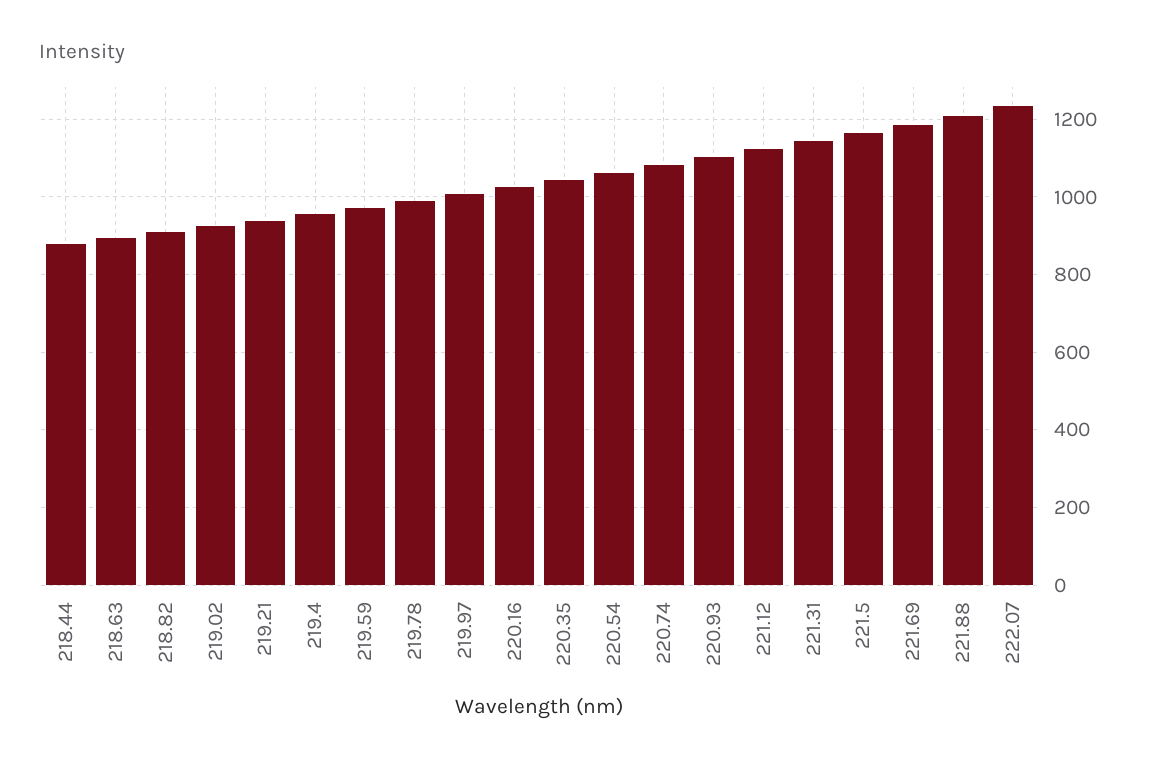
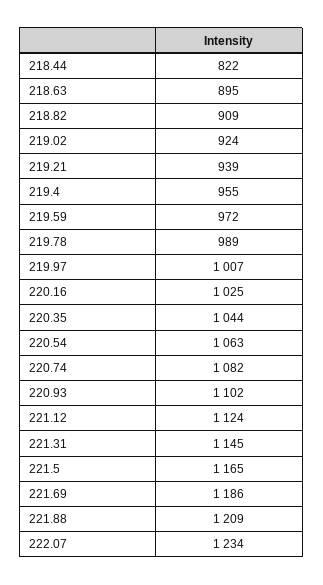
  {
-   "218.44": 880,
+   "218.44": 822,
    "218.63": 895,
    "218.82": 909,
    "219.02": 924,
    "219.21": 939,
    "219.4": 955,
    "219.59": 972,
    "219.78": 989,
    "219.97": 1007,
    "220.16": 1025,
    "220.35": 1044,
    "220.54": 1063,
    "220.74": 1082,
    "220.93": 1102,
    "221.12": 1124,
    "221.31": 1145,
    "221.5": 1165,
    "221.69": 1186,
    "221.88": 1209,
    "222.07": 1234
  }

